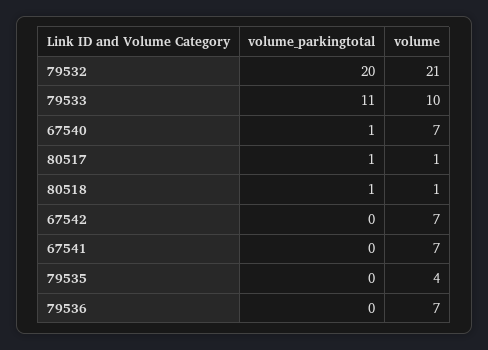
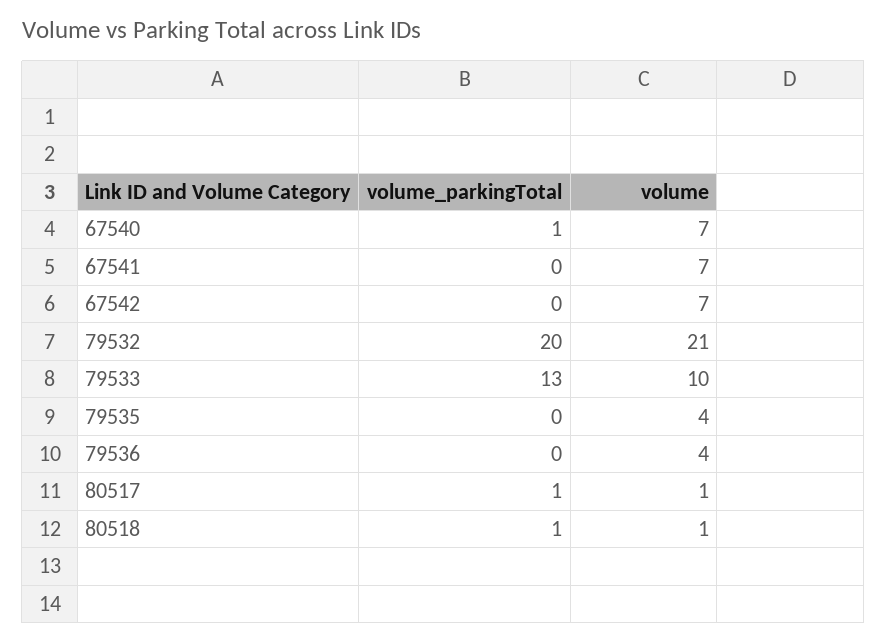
  {
    "volume_parkingtotal": {
      "79532": 20,
-     "79533": 11,
+     "79533": 13,
      "67540": 1,
      "80517": 1,
      "80518": 1,
      "67542": 0,
      "67541": 0,
      "79535": 0,
      "79536": 0
    },
    "volume": {
      "79532": 21,
      "79533": 10,
      "67540": 7,
      "80517": 1,
      "80518": 1,
      "67542": 7,
      "67541": 7,
      "79535": 4,
-     "79536": 7
+     "79536": 4
    }
  }

